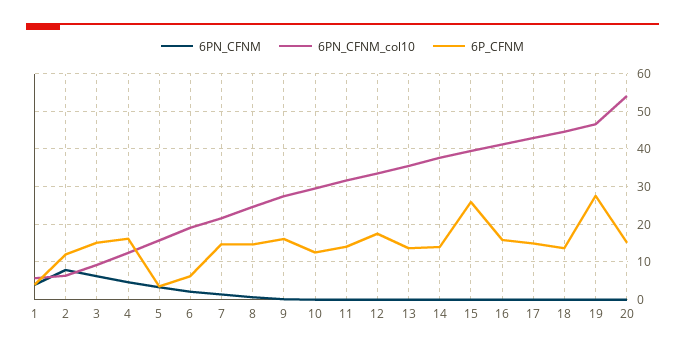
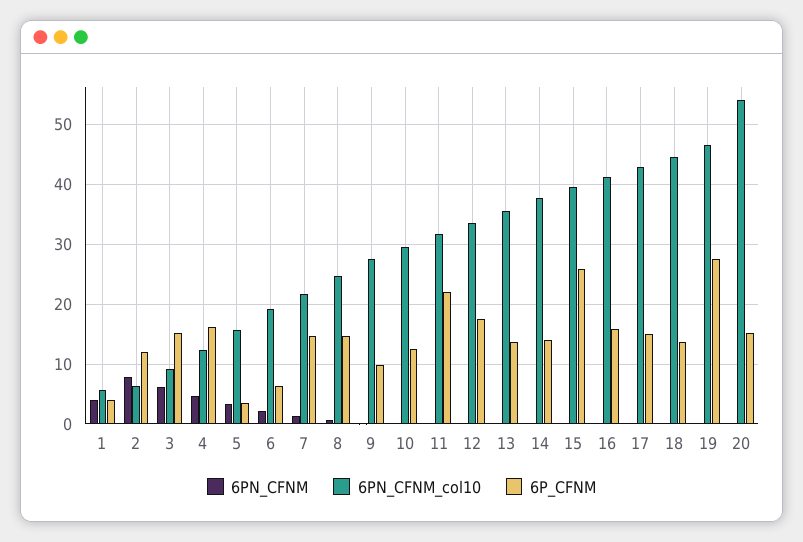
  {
    "6PN_CFNM": {
      "1": 4,
      "2": 8,
      "3": 6,
      "4": 4,
      "5": 4,
      "6": 2,
      "7": 2,
      "8": 0,
      "9": 0,
      "10": 0,
      "11": 0,
      "12": 0,
      "13": 0,
      "14": 0,
      "15": 0,
      "16": 0,
      "17": 0,
      "18": 0,
      "19": 0,
      "20": 0
    },
    "6PN_CFNM_col10": {
      "1": 6,
      "2": 6,
      "3": 10,
      "4": 12,
      "5": 16,
      "6": 20,
      "7": 22,
      "8": 24,
      "9": 28,
      "10": 30,
      "11": 32,
      "12": 34,
      "13": 36,
      "14": 38,
      "15": 40,
      "16": 42,
      "17": 42,
      "18": 44,
      "19": 46,
      "20": 54
    },
    "6P_CFNM": {
      "1": 4,
      "2": 12,
      "3": 16,
      "4": 16,
      "5": 4,
      "6": 6,
      "7": 14,
      "8": 14,
-     "9": 16,
+     "9": 10,
      "10": 12,
-     "11": 14,
+     "11": 22,
      "12": 18,
      "13": 14,
      "14": 14,
      "15": 26,
      "16": 16,
      "17": 14,
      "18": 14,
      "19": 28,
      "20": 16
    }
  }

